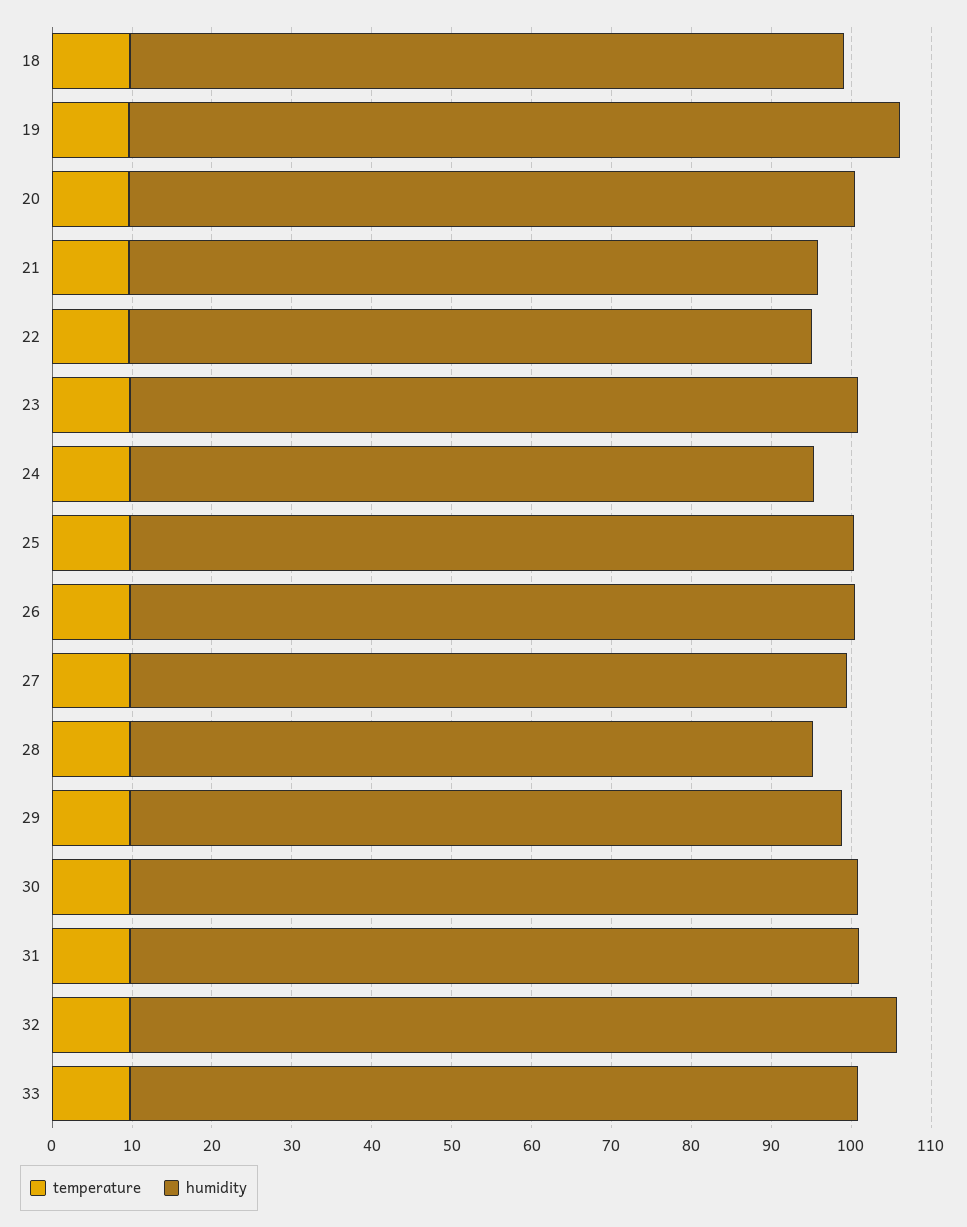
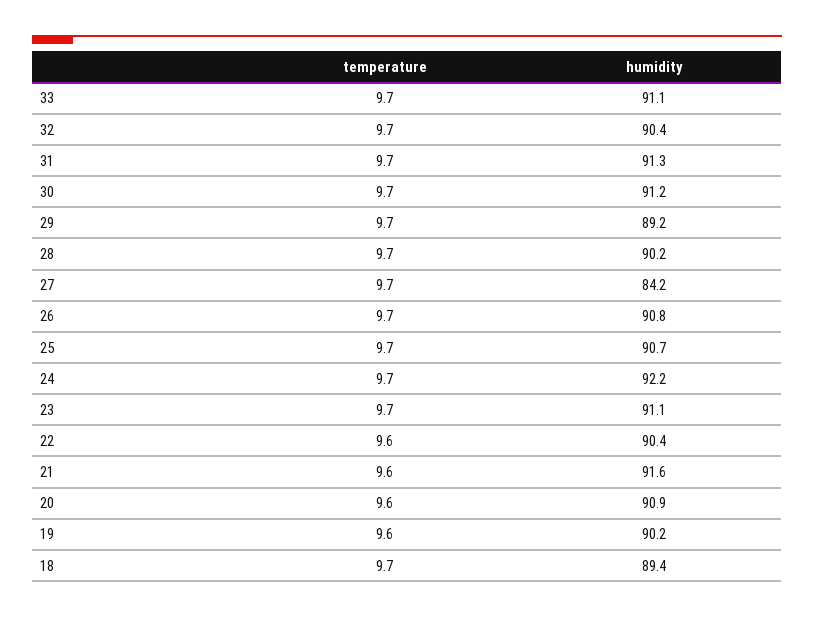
  {
    "temperature": {
      "18": 9.7,
      "19": 9.6,
      "20": 9.6,
      "21": 9.6,
      "22": 9.6,
      "23": 9.7,
      "24": 9.7,
      "25": 9.7,
      "26": 9.7,
      "27": 9.7,
      "28": 9.7,
      "29": 9.7,
      "30": 9.7,
      "31": 9.7,
      "32": 9.7,
      "33": 9.7
    },
    "humidity": {
      "18": 89.4,
-     "19": 96,
+     "19": 90.2,
      "20": 90.9,
-     "21": 86,
+     "21": 91.6,
-     "22": 86,
+     "22": 90.4,
      "23": 91.1,
-     "24": 86,
+     "24": 92.2,
      "25": 90.7,
      "26": 90.8,
-     "27": 90,
+     "27": 84.2,
-     "28": 86,
+     "28": 90.2,
      "29": 89.2,
      "30": 91.2,
      "31": 91.3,
-     "32": 96,
+     "32": 90.4,
      "33": 91.1
    }
  }

